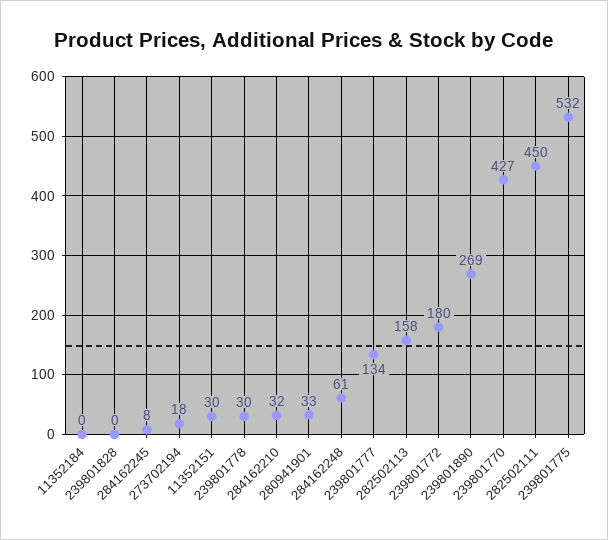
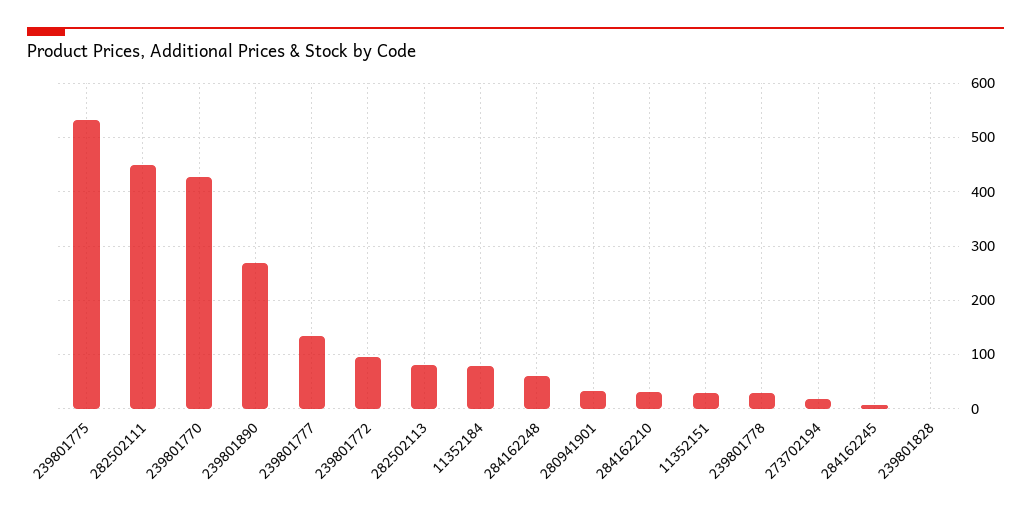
  {
-   "11352184": 0,
+   "11352184": 80,
    "239801828": 0,
    "284162245": 8,
    "273702194": 18,
    "11352151": 30,
    "239801778": 30,
    "284162210": 32,
    "280941901": 33,
    "284162248": 61,
    "239801777": 134,
-   "282502113": 158,
+   "282502113": 80,
-   "239801772": 180,
+   "239801772": 100,
    "239801890": 269,
    "239801770": 427,
    "282502111": 450,
    "239801775": 532
  }

